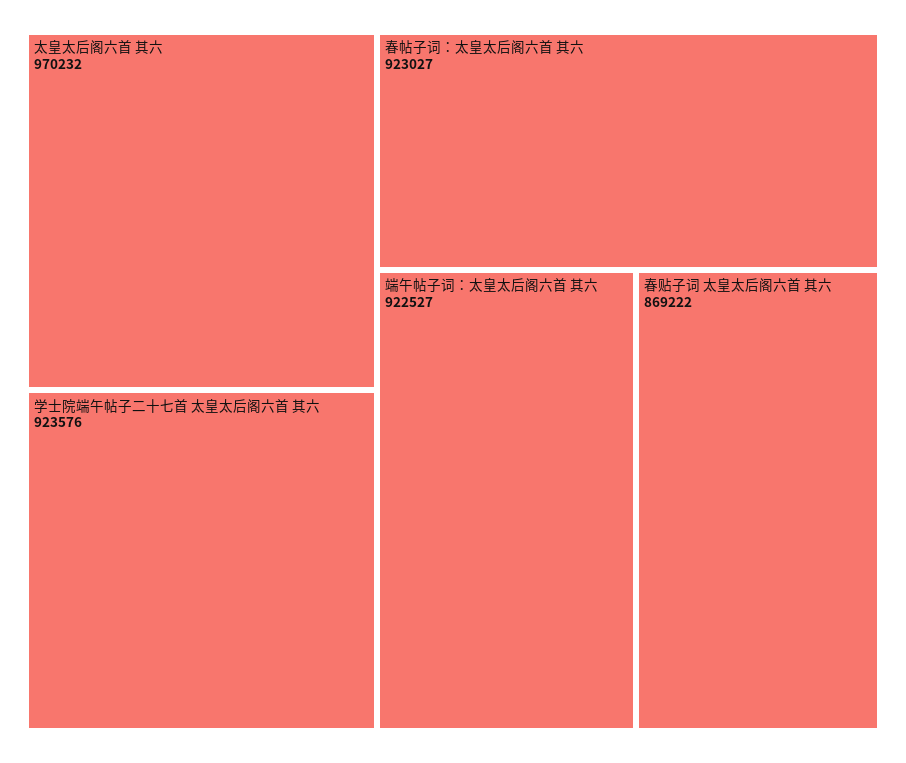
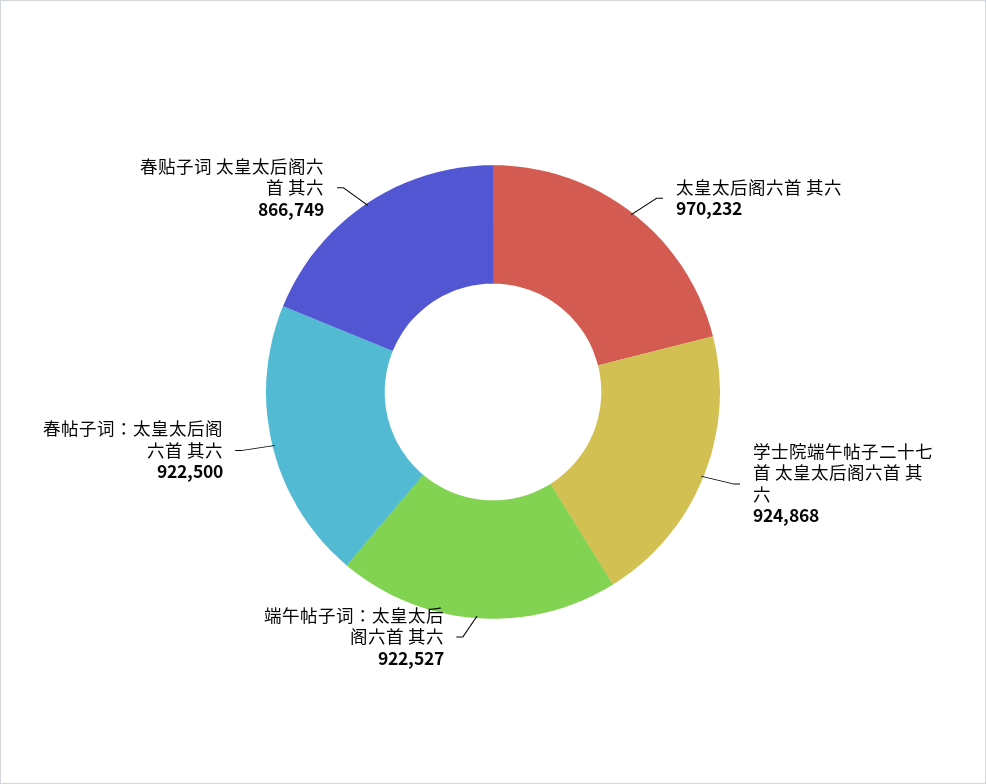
  {
    "太皇太后阁六首 其六": 970232,
-   "学士院端午帖子二十七首 太皇太后阁六首 其六": 923576,
+   "学士院端午帖子二十七首 太皇太后阁六首 其六": 924868,
-   "春帖子词：太皇太后阁六首 其六": 923027,
+   "春帖子词：太皇太后阁六首 其六": 922500,
    "端午帖子词：太皇太后阁六首 其六": 922527,
-   "春贴子词 太皇太后阁六首 其六": 869222
+   "春贴子词 太皇太后阁六首 其六": 866749
  }

